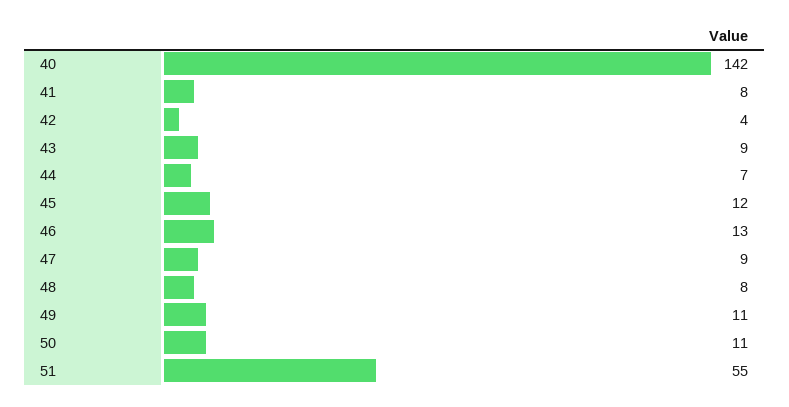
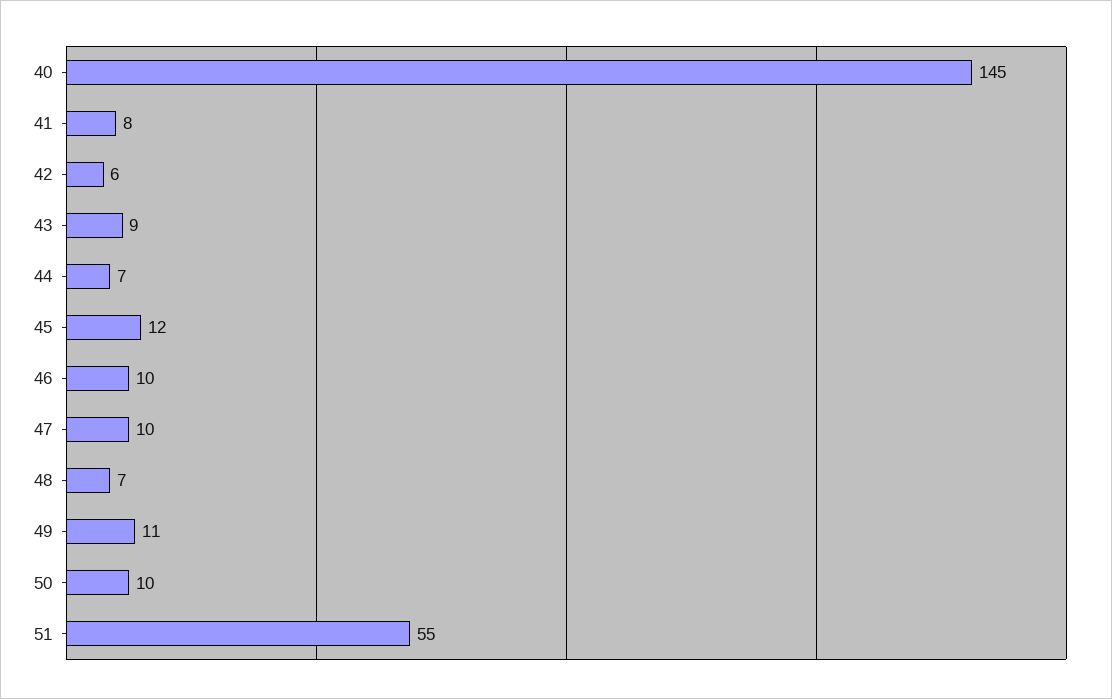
  {
-   "40": 142,
+   "40": 145,
    "41": 8,
-   "42": 4,
+   "42": 6,
    "43": 9,
    "44": 7,
    "45": 12,
-   "46": 13,
+   "46": 10,
-   "47": 9,
+   "47": 10,
-   "48": 8,
+   "48": 7,
    "49": 11,
-   "50": 11,
+   "50": 10,
    "51": 55
  }

